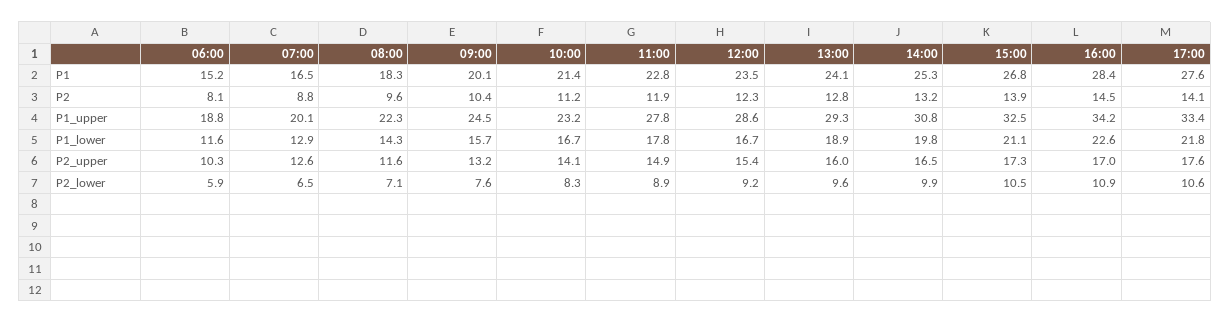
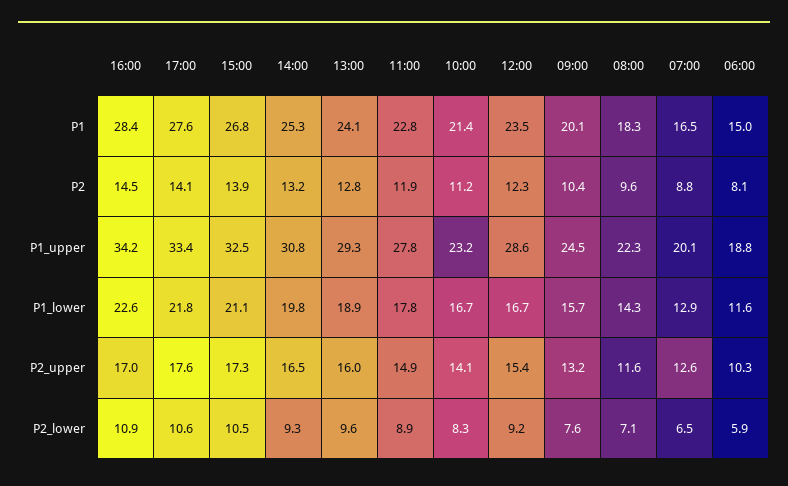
  {
    "06:00": {
-     "P1": 15.2,
+     "P1": 15,
      "P2": 8.1,
      "P1_upper": 18.8,
      "P1_lower": 11.6,
      "P2_upper": 10.3,
      "P2_lower": 5.9
    },
    "07:00": {
      "P1": 16.5,
      "P2": 8.8,
      "P1_upper": 20.1,
      "P1_lower": 12.9,
      "P2_upper": 12.6,
      "P2_lower": 6.5
    },
    "08:00": {
      "P1": 18.3,
      "P2": 9.6,
      "P1_upper": 22.3,
      "P1_lower": 14.3,
      "P2_upper": 11.6,
      "P2_lower": 7.1
    },
    "09:00": {
      "P1": 20.1,
      "P2": 10.4,
      "P1_upper": 24.5,
      "P1_lower": 15.7,
      "P2_upper": 13.2,
      "P2_lower": 7.6
    },
    "10:00": {
      "P1": 21.4,
      "P2": 11.2,
      "P1_upper": 23.2,
      "P1_lower": 16.7,
      "P2_upper": 14.1,
      "P2_lower": 8.3
    },
    "11:00": {
      "P1": 22.8,
      "P2": 11.9,
      "P1_upper": 27.8,
      "P1_lower": 17.8,
      "P2_upper": 14.9,
      "P2_lower": 8.9
    },
    "12:00": {
      "P1": 23.5,
      "P2": 12.3,
      "P1_upper": 28.6,
      "P1_lower": 16.7,
      "P2_upper": 15.4,
      "P2_lower": 9.2
    },
    "13:00": {
      "P1": 24.1,
      "P2": 12.8,
      "P1_upper": 29.3,
      "P1_lower": 18.9,
      "P2_upper": 16,
      "P2_lower": 9.6
    },
    "14:00": {
      "P1": 25.3,
      "P2": 13.2,
      "P1_upper": 30.8,
      "P1_lower": 19.8,
      "P2_upper": 16.5,
-     "P2_lower": 9.9
+     "P2_lower": 9.3
    },
    "15:00": {
      "P1": 26.8,
      "P2": 13.9,
      "P1_upper": 32.5,
      "P1_lower": 21.1,
      "P2_upper": 17.3,
      "P2_lower": 10.5
    },
    "16:00": {
      "P1": 28.4,
      "P2": 14.5,
      "P1_upper": 34.2,
      "P1_lower": 22.6,
      "P2_upper": 17,
      "P2_lower": 10.9
    },
    "17:00": {
      "P1": 27.6,
      "P2": 14.1,
      "P1_upper": 33.4,
      "P1_lower": 21.8,
      "P2_upper": 17.6,
      "P2_lower": 10.6
    }
  }

